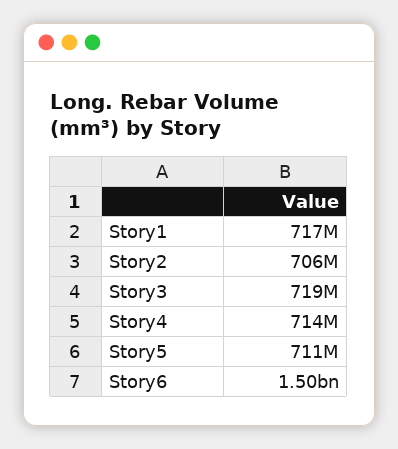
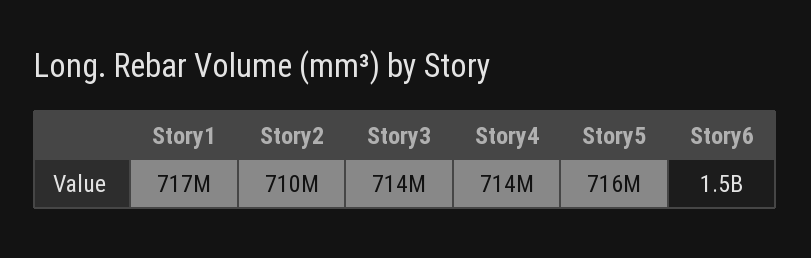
  {
    "Story1": 717000000,
-   "Story2": 706000000,
+   "Story2": 710000000,
-   "Story3": 719000000,
+   "Story3": 714000000,
    "Story4": 714000000,
-   "Story5": 711000000,
+   "Story5": 716000000,
    "Story6": 1500000000
  }

